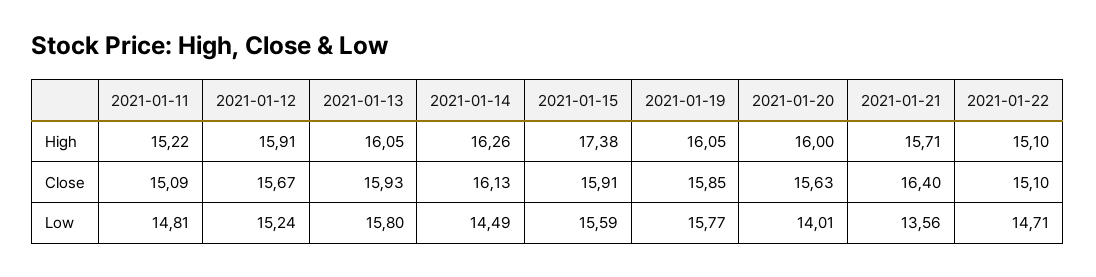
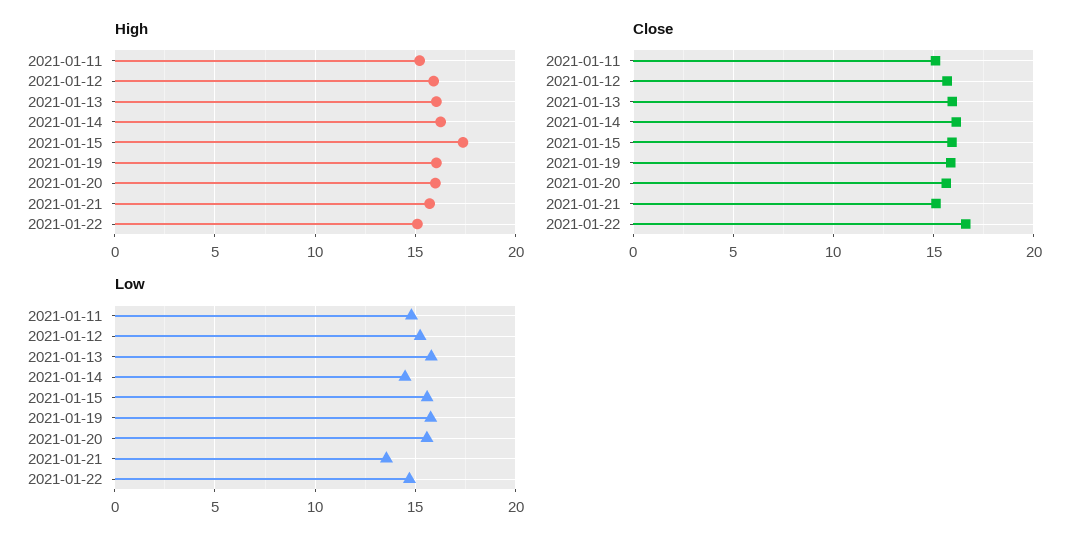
  {
    "High": {
      "2021-01-11": 15.22,
      "2021-01-12": 15.91,
      "2021-01-13": 16.05,
      "2021-01-14": 16.26,
      "2021-01-15": 17.38,
      "2021-01-19": 16.05,
      "2021-01-20": 16,
      "2021-01-21": 15.71,
      "2021-01-22": 15.1
    },
    "Close": {
      "2021-01-11": 15.09,
      "2021-01-12": 15.67,
      "2021-01-13": 15.93,
      "2021-01-14": 16.13,
      "2021-01-15": 15.91,
      "2021-01-19": 15.85,
      "2021-01-20": 15.63,
-     "2021-01-21": 16.4,
+     "2021-01-21": 15,
-     "2021-01-22": 15.1
+     "2021-01-22": 16.5
    },
    "Low": {
      "2021-01-11": 14.81,
      "2021-01-12": 15.24,
      "2021-01-13": 15.8,
      "2021-01-14": 14.49,
      "2021-01-15": 15.59,
      "2021-01-19": 15.77,
-     "2021-01-20": 14.01,
+     "2021-01-20": 15.5,
      "2021-01-21": 13.56,
      "2021-01-22": 14.71
    }
  }

